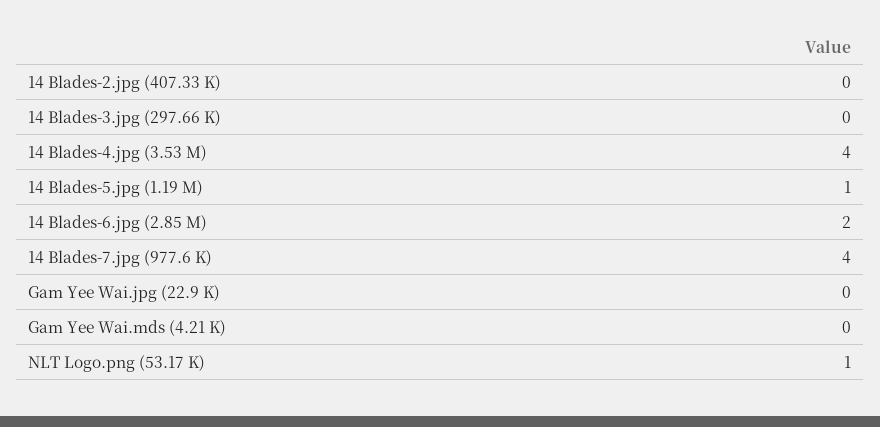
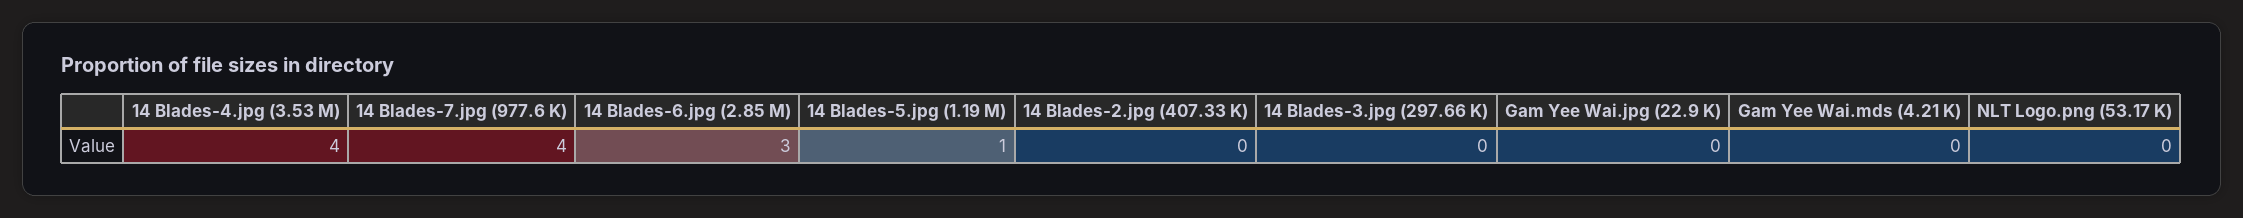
  {
    "14 Blades-2.jpg (407.33 K)": 0,
    "14 Blades-3.jpg (297.66 K)": 0,
    "14 Blades-4.jpg (3.53 M)": 4,
    "14 Blades-5.jpg (1.19 M)": 1,
-   "14 Blades-6.jpg (2.85 M)": 2,
+   "14 Blades-6.jpg (2.85 M)": 3,
    "14 Blades-7.jpg (977.6 K)": 4,
    "Gam Yee Wai.jpg (22.9 K)": 0,
    "Gam Yee Wai.mds (4.21 K)": 0,
-   "NLT Logo.png (53.17 K)": 1
+   "NLT Logo.png (53.17 K)": 0
  }

